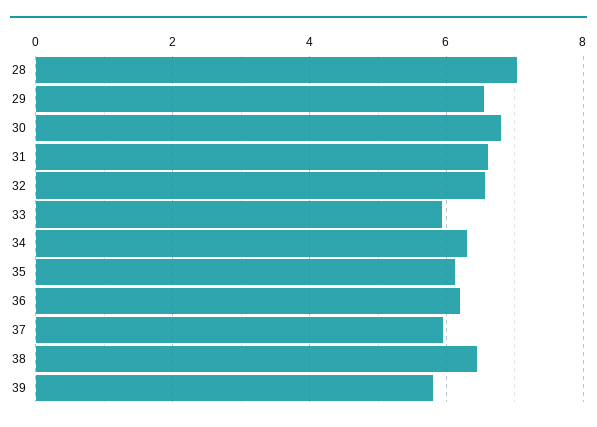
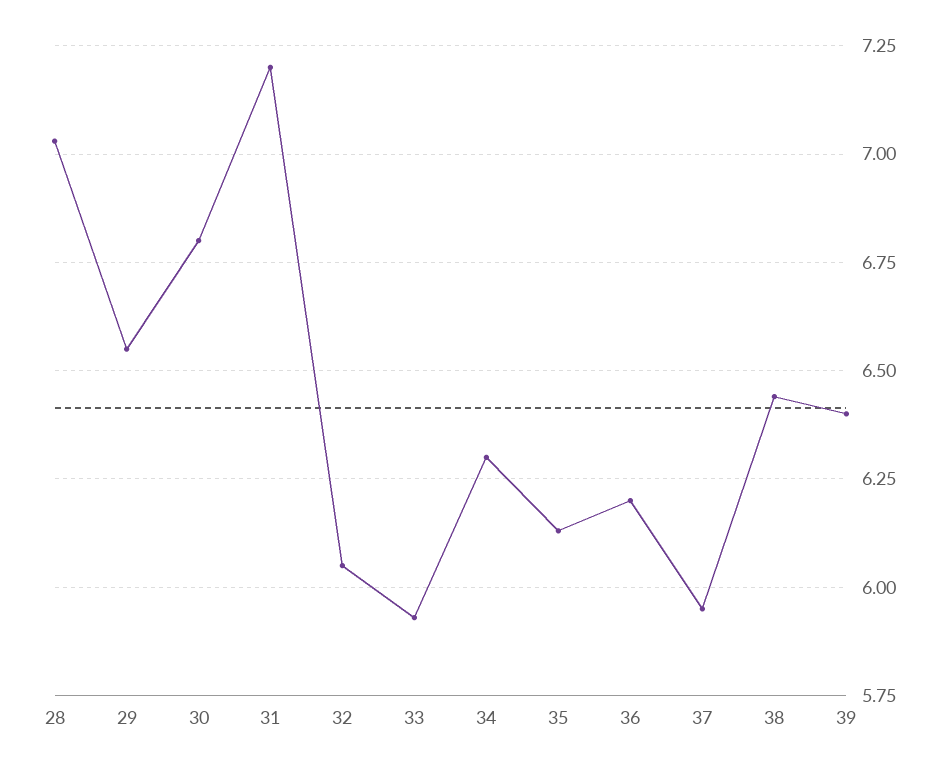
  {
    "28": 7.05,
    "29": 6.55,
    "30": 6.8,
-   "31": 6.6,
+   "31": 7.2,
-   "32": 6.6,
+   "32": 6.05,
    "33": 5.95,
    "34": 6.3,
    "35": 6.15,
    "36": 6.2,
    "37": 5.95,
    "38": 6.45,
-   "39": 5.8
+   "39": 6.4
  }

